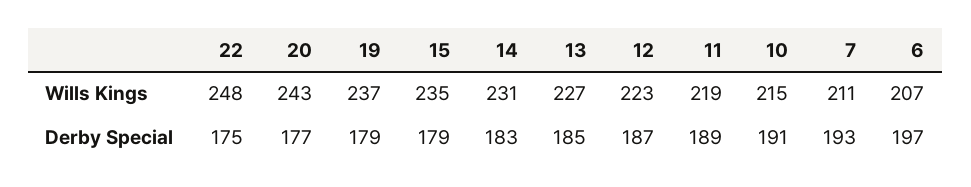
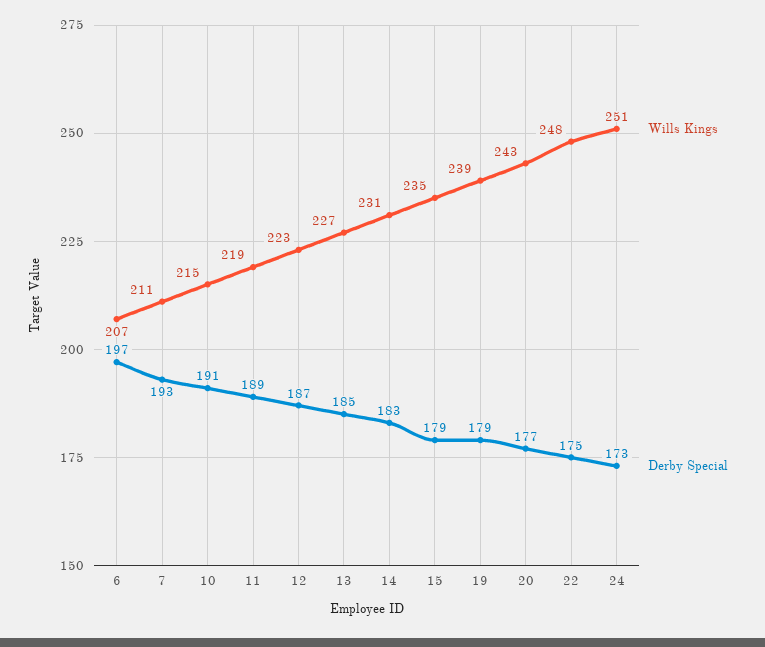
  {
    "Wills Kings": {
      "22": 248,
      "20": 243,
-     "19": 237,
+     "19": 239,
      "15": 235,
      "14": 231,
      "13": 227,
      "12": 223,
      "11": 219,
      "10": 215,
      "7": 211,
-     "6": 207
+     "6": 207,
+     "24": 251
    },
    "Derby Special": {
      "22": 175,
      "20": 177,
      "19": 179,
      "15": 179,
      "14": 183,
      "13": 185,
      "12": 187,
      "11": 189,
      "10": 191,
      "7": 193,
-     "6": 197
+     "6": 197,
+     "24": 173
    }
  }

